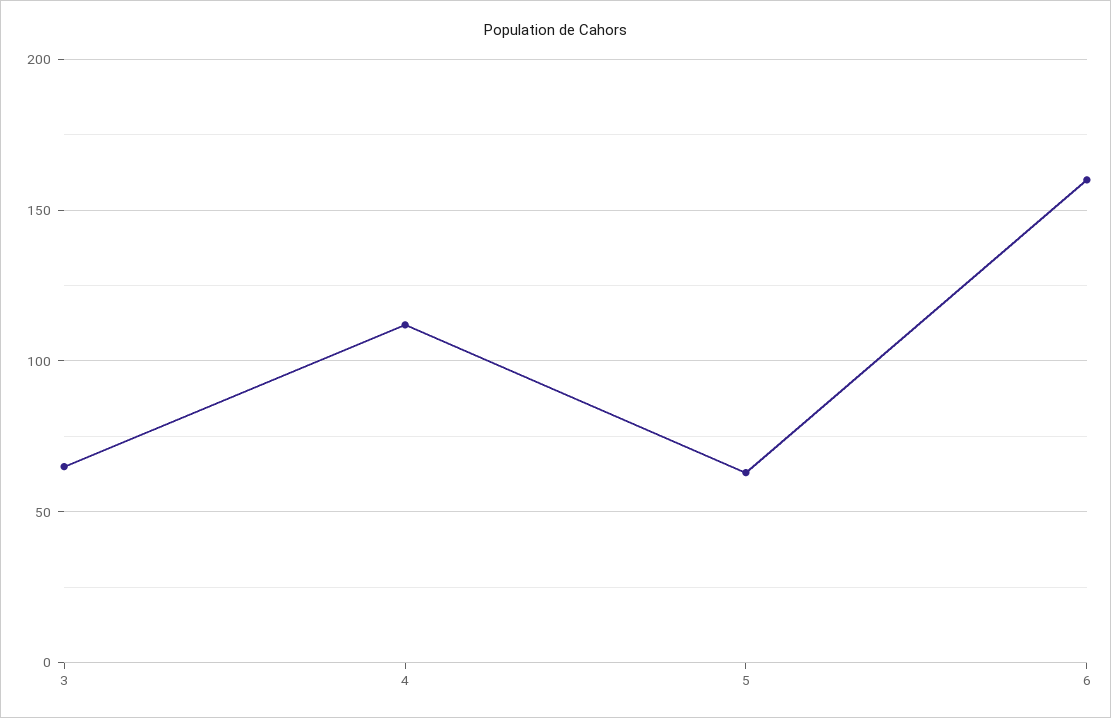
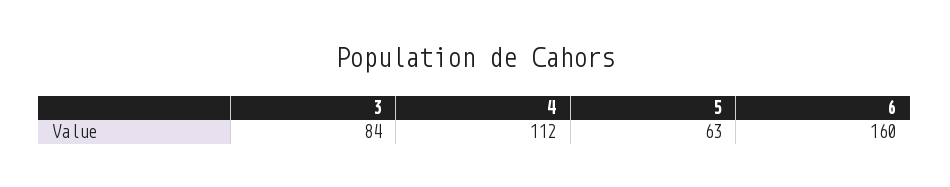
  {
-   "3": 65,
+   "3": 84,
    "4": 112,
    "5": 63,
    "6": 160
  }

